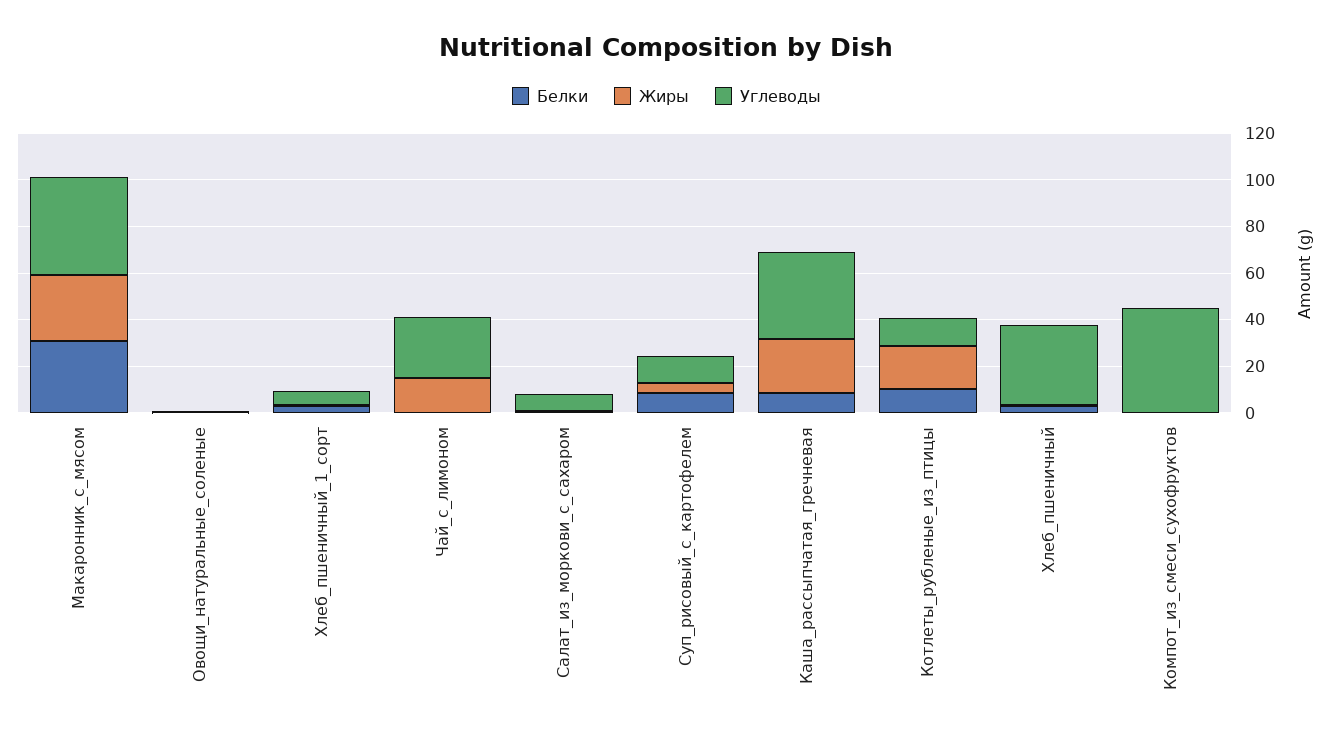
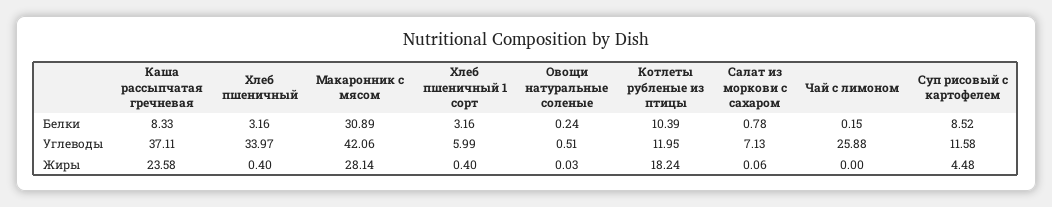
  {
    "Белки": {
      "Макаронник_с_мясом": 30.89,
      "Овощи_натуральные_соленые": 0.24,
      "Хлеб_пшеничный_1_сорт": 3.16,
      "Чай_с_лимоном": 0.15,
      "Салат_из_моркови_с_сахаром": 0.78,
      "Суп_рисовый_с_картофелем": 8.52,
      "Каша_рассыпчатая_гречневая": 8.33,
      "Котлеты_рубленые_из_птицы": 10.39,
-     "Хлеб_пшеничный": 3.16,
+     "Хлеб_пшеничный": 3.16
-     "Компот_из_смеси_сухофруктов": 0
    },
    "Жиры": {
      "Макаронник_с_мясом": 28.14,
      "Овощи_натуральные_соленые": 0.03,
      "Хлеб_пшеничный_1_сорт": 0.4,
-     "Чай_с_лимоном": 15,
+     "Чай_с_лимоном": 0,
      "Салат_из_моркови_с_сахаром": 0.06,
      "Суп_рисовый_с_картофелем": 4.48,
      "Каша_рассыпчатая_гречневая": 23.58,
      "Котлеты_рубленые_из_птицы": 18.24,
-     "Хлеб_пшеничный": 0.4,
+     "Хлеб_пшеничный": 0.4
-     "Компот_из_смеси_сухофруктов": 0
    },
    "Углеводы": {
      "Макаронник_с_мясом": 42.06,
      "Овощи_натуральные_соленые": 0.51,
      "Хлеб_пшеничный_1_сорт": 5.99,
      "Чай_с_лимоном": 25.88,
      "Салат_из_моркови_с_сахаром": 7.13,
      "Суп_рисовый_с_картофелем": 11.58,
      "Каша_рассыпчатая_гречневая": 37.11,
      "Котлеты_рубленые_из_птицы": 11.95,
-     "Хлеб_пшеничный": 33.97,
+     "Хлеб_пшеничный": 33.97
-     "Компот_из_смеси_сухофруктов": 45
    }
  }

